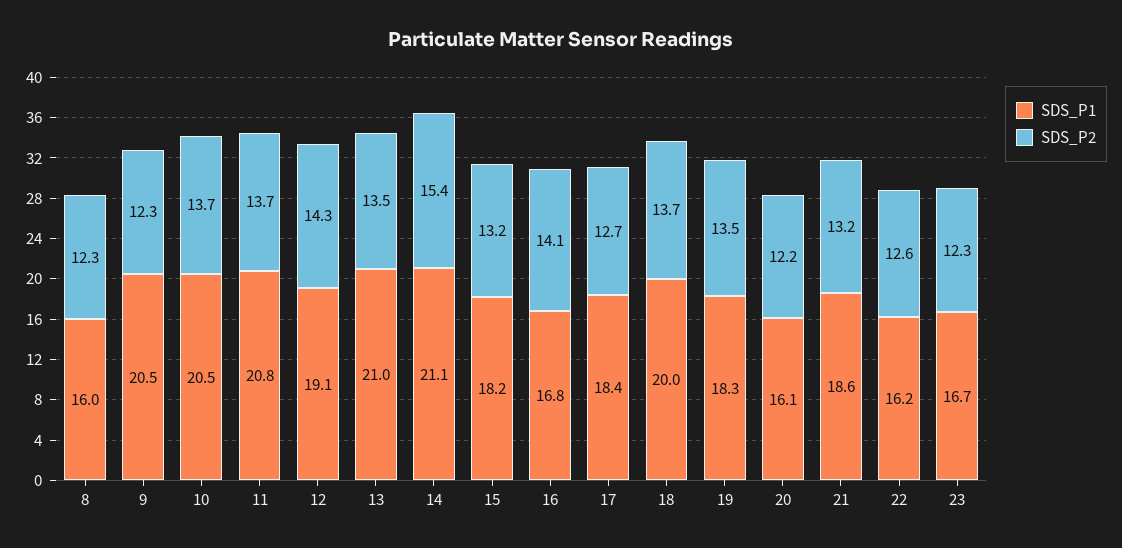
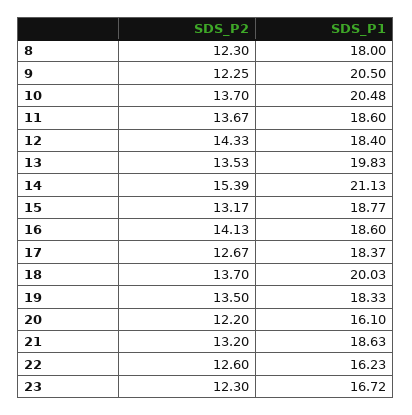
  {
    "SDS_P1": {
-     "8": 16,
+     "8": 18,
      "9": 20.5,
      "10": 20.48,
-     "11": 20.8,
+     "11": 18.6,
-     "12": 19.1,
+     "12": 18.4,
-     "13": 21,
+     "13": 19.83,
      "14": 21.13,
-     "15": 18.2,
+     "15": 18.77,
-     "16": 16.8,
+     "16": 18.6,
      "17": 18.37,
      "18": 20.03,
      "19": 18.33,
      "20": 16.1,
      "21": 18.63,
      "22": 16.23,
      "23": 16.72
    },
    "SDS_P2": {
      "8": 12.3,
      "9": 12.25,
      "10": 13.7,
      "11": 13.67,
      "12": 14.33,
      "13": 13.53,
      "14": 15.39,
      "15": 13.17,
      "16": 14.13,
      "17": 12.67,
      "18": 13.7,
      "19": 13.5,
      "20": 12.2,
      "21": 13.2,
      "22": 12.6,
      "23": 12.3
    }
  }

